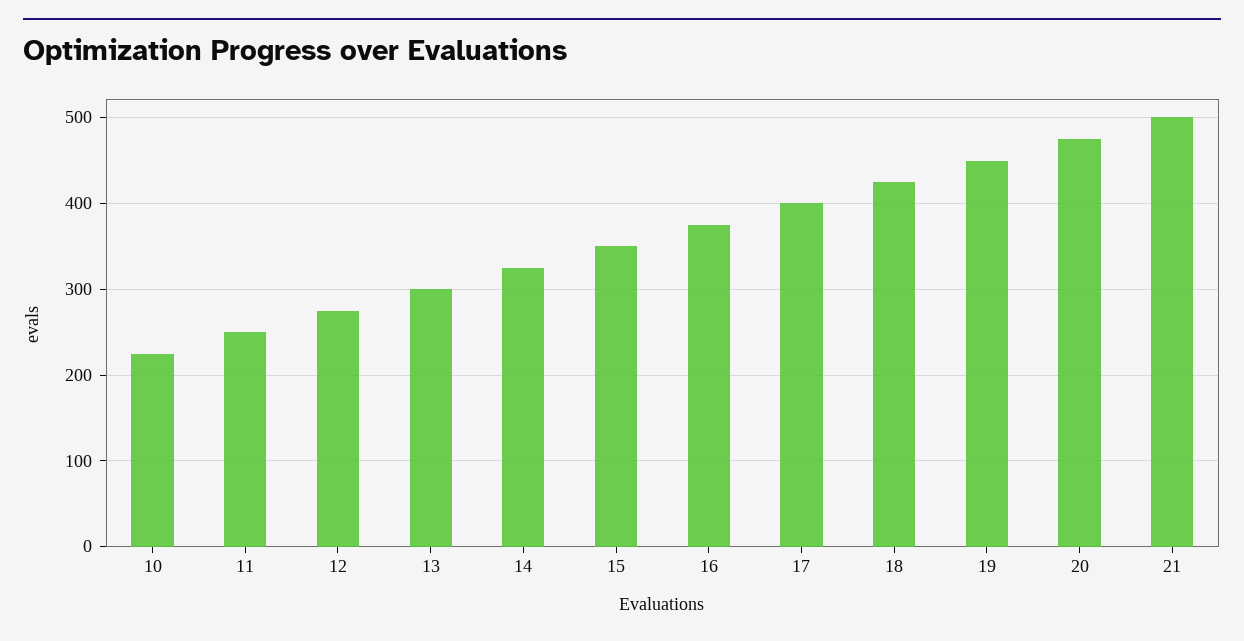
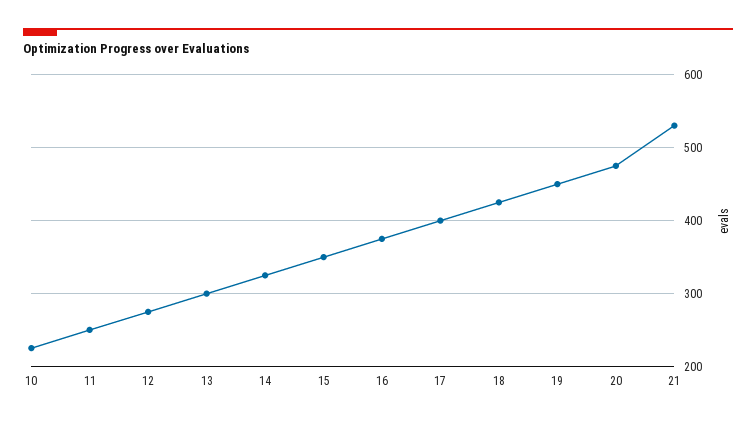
  {
    "10": 230,
    "11": 250,
    "12": 280,
    "13": 300,
    "14": 330,
    "15": 350,
    "16": 380,
    "17": 400,
    "18": 430,
    "19": 450,
    "20": 480,
-   "21": 500
+   "21": 530
  }

